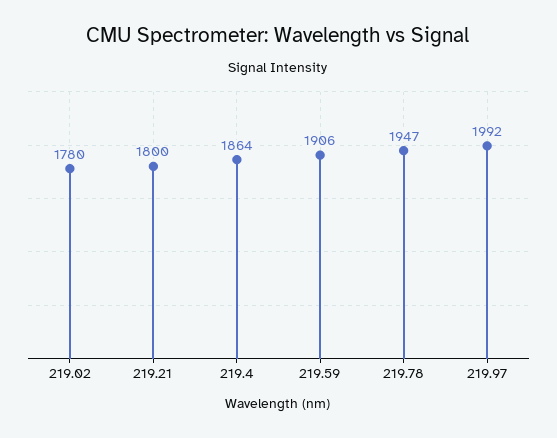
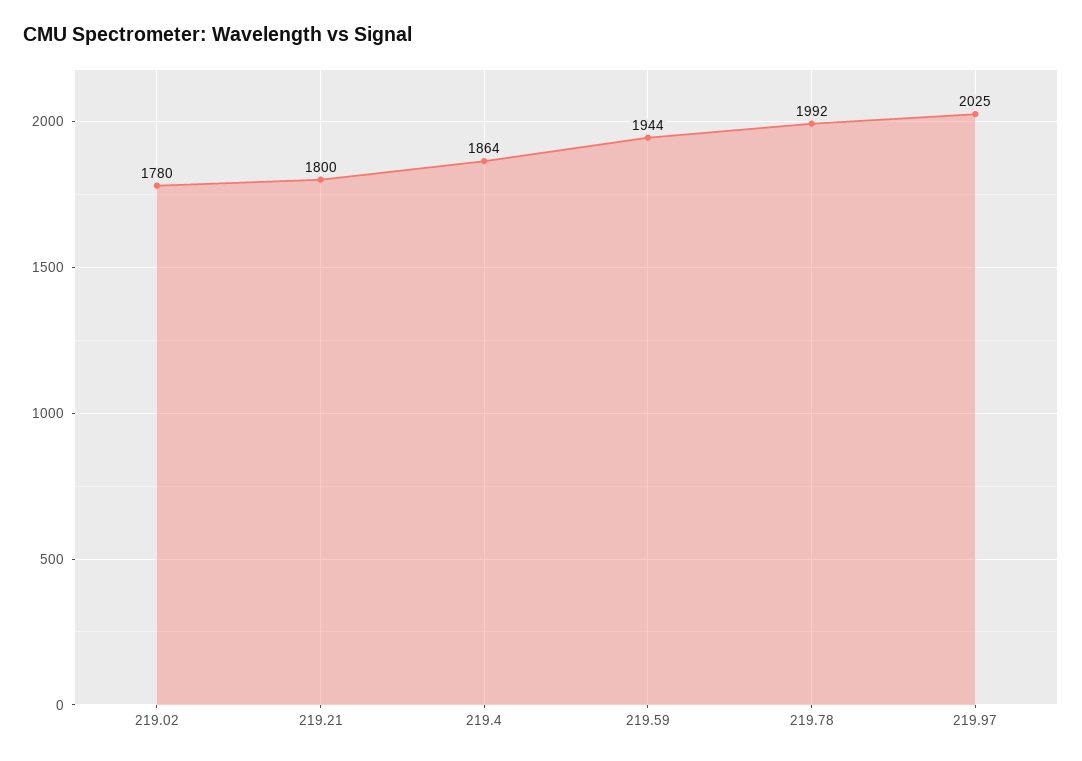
  {
    "219.02": 1780,
    "219.21": 1800,
    "219.4": 1864,
-   "219.59": 1906,
+   "219.59": 1944,
-   "219.78": 1947,
+   "219.78": 1992,
-   "219.97": 1992
+   "219.97": 2025
  }

